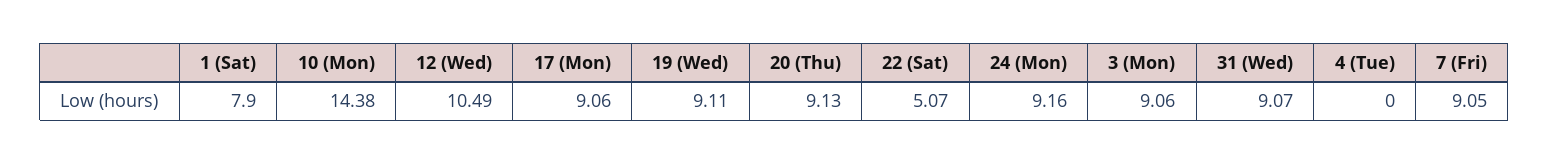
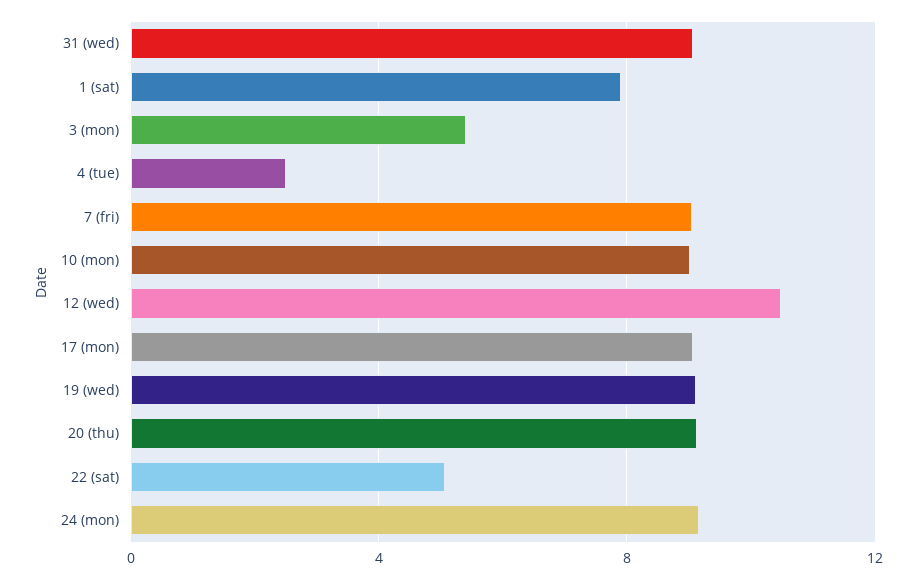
  {
    "1 (Sat)": 7.9,
-   "10 (Mon)": 14.38,
+   "10 (Mon)": 9,
    "12 (Wed)": 10.49,
    "17 (Mon)": 9.06,
    "19 (Wed)": 9.11,
    "20 (Thu)": 9.13,
    "22 (Sat)": 5.07,
    "24 (Mon)": 9.16,
-   "3 (Mon)": 9.06,
+   "3 (Mon)": 5.5,
    "31 (Wed)": 9.07,
-   "4 (Tue)": 0,
+   "4 (Tue)": 2.5,
    "7 (Fri)": 9.05
  }

